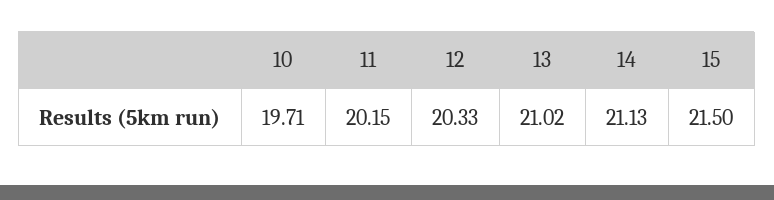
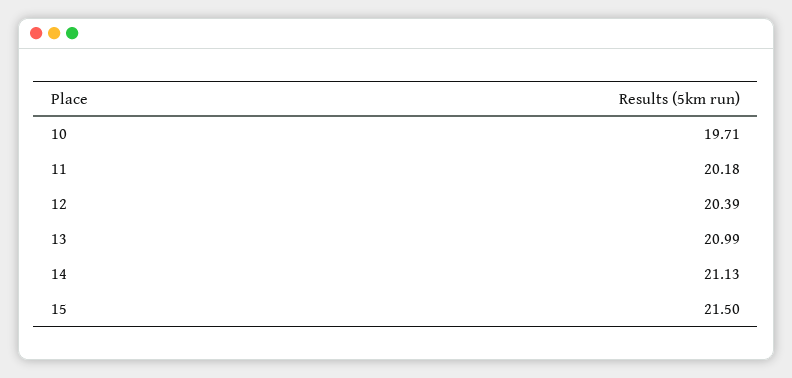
  {
    "10": 19.71,
-   "11": 20.15,
+   "11": 20.18,
-   "12": 20.33,
+   "12": 20.39,
-   "13": 21.02,
+   "13": 20.99,
    "14": 21.13,
    "15": 21.5
  }

